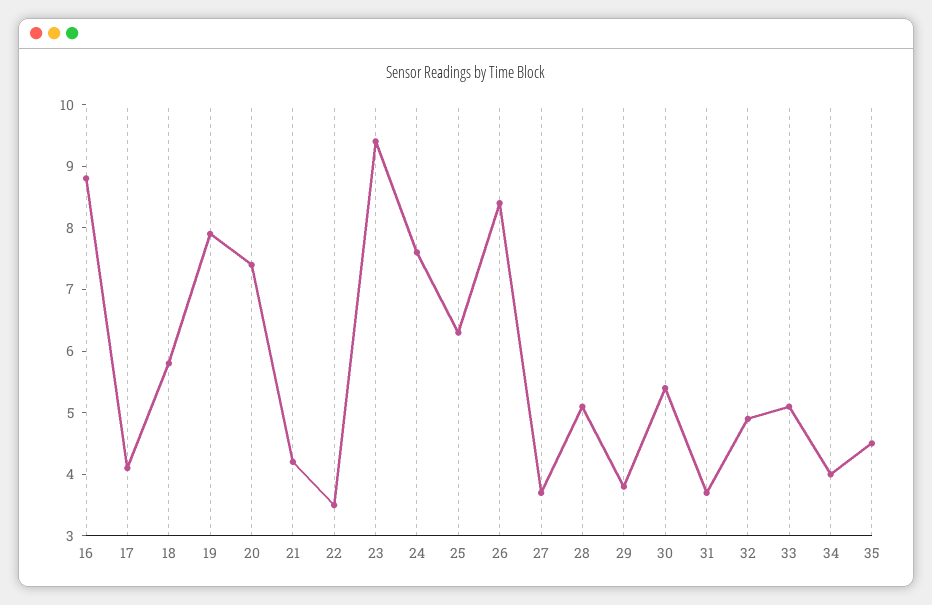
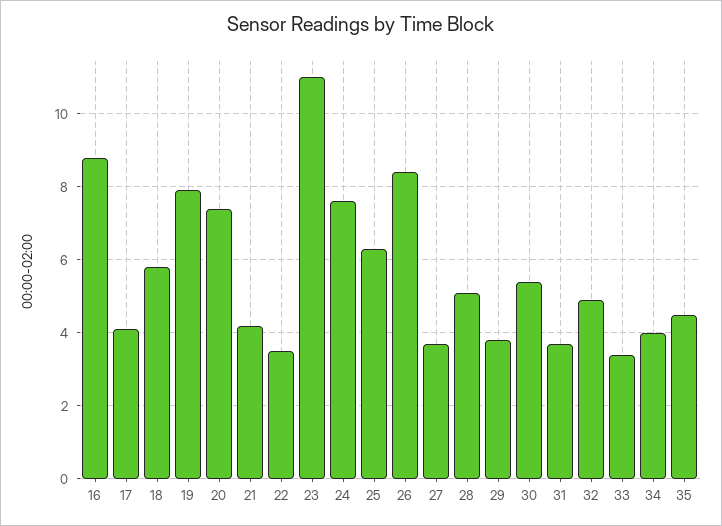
  {
    "16": 9,
    "17": 4,
    "18": 6,
    "19": 8,
    "20": 7.5,
    "21": 4,
    "22": 3.5,
-   "23": 9.5,
+   "23": 11,
    "24": 7.5,
    "25": 6.5,
    "26": 8.5,
    "27": 3.5,
    "28": 5,
    "29": 4,
    "30": 5.5,
    "31": 3.5,
    "32": 5,
-   "33": 5,
+   "33": 3.5,
    "34": 4,
    "35": 4.5
  }

